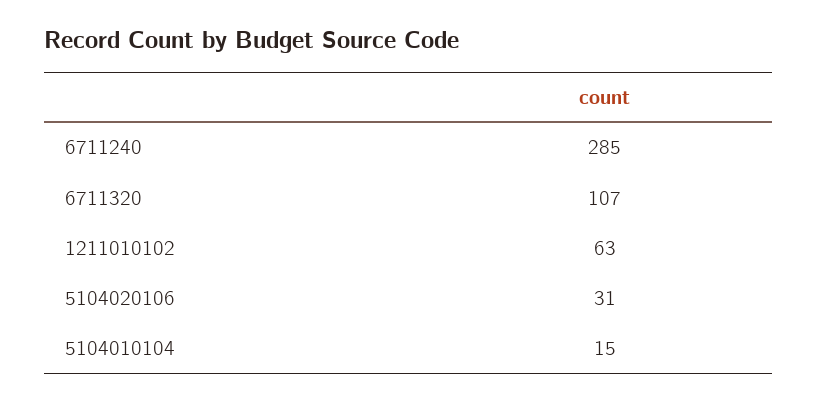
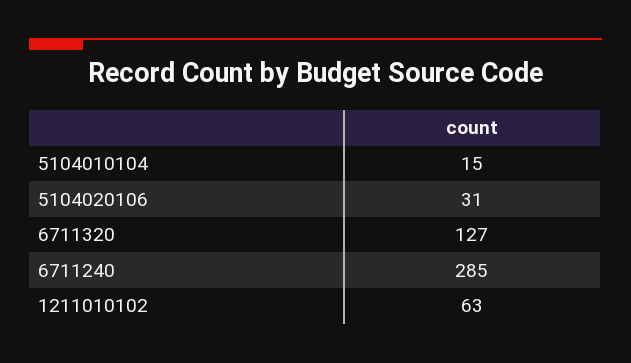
  {
    "6711240": 285,
-   "6711320": 107,
+   "6711320": 127,
    "1211010102": 63,
    "5104020106": 31,
    "5104010104": 15
  }

